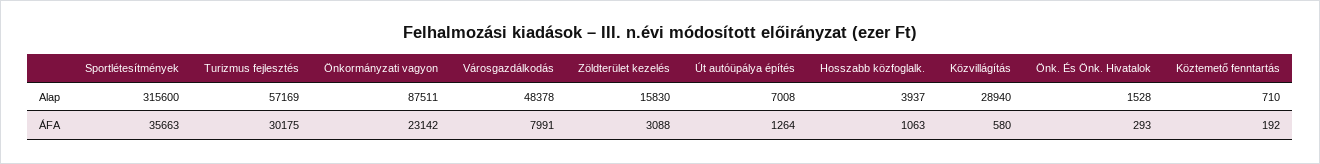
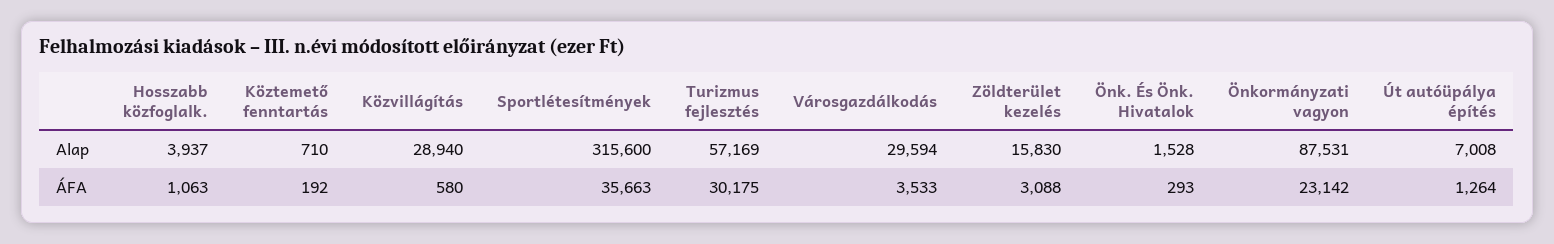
  {
    "Sportlétesítmények": {
      "Alap": 315600,
      "ÁFA": 35663
    },
    "Turizmus fejlesztés": {
      "Alap": 57169,
      "ÁFA": 30175
    },
    "Önkormányzati vagyon": {
-     "Alap": 87511,
+     "Alap": 87531,
      "ÁFA": 23142
    },
    "Városgazdálkodás": {
-     "Alap": 48378,
+     "Alap": 29594,
-     "ÁFA": 7991
+     "ÁFA": 3533
    },
    "Zöldterület kezelés": {
      "Alap": 15830,
      "ÁFA": 3088
    },
    "Út autóüpálya építés": {
      "Alap": 7008,
      "ÁFA": 1264
    },
    "Hosszabb közfoglalk.": {
      "Alap": 3937,
      "ÁFA": 1063
    },
    "Közvillágítás": {
      "Alap": 28940,
      "ÁFA": 580
    },
    "Önk. És Önk. Hivatalok": {
      "Alap": 1528,
      "ÁFA": 293
    },
    "Köztemető fenntartás": {
      "Alap": 710,
      "ÁFA": 192
    }
  }

